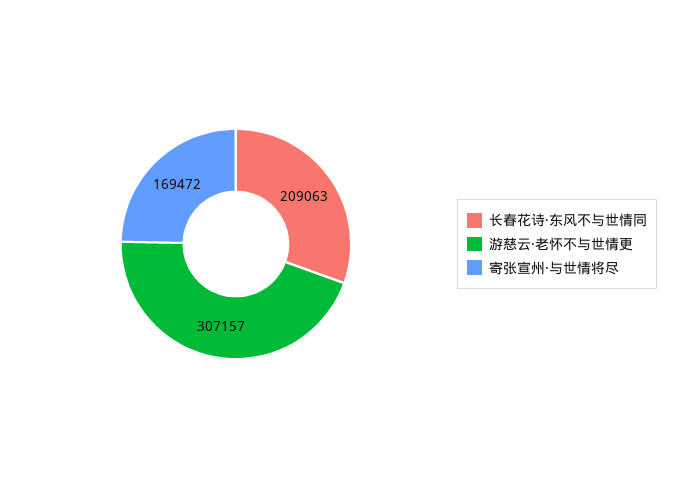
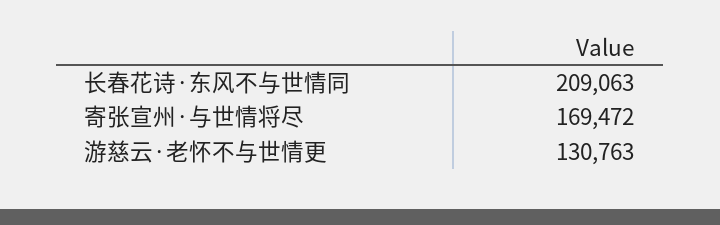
  {
    "长春花诗·东风不与世情同": 209063,
-   "游慈云·老怀不与世情更": 307157,
+   "游慈云·老怀不与世情更": 130763,
    "寄张宣州·与世情将尽": 169472
  }

